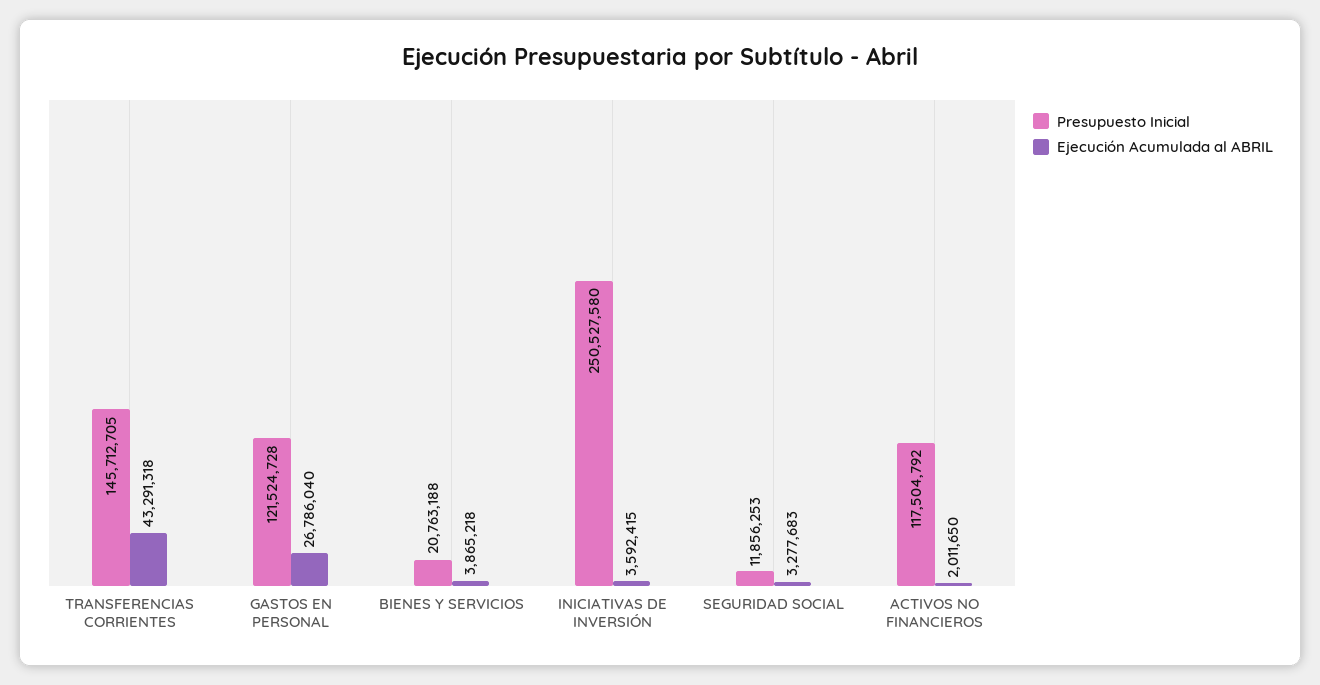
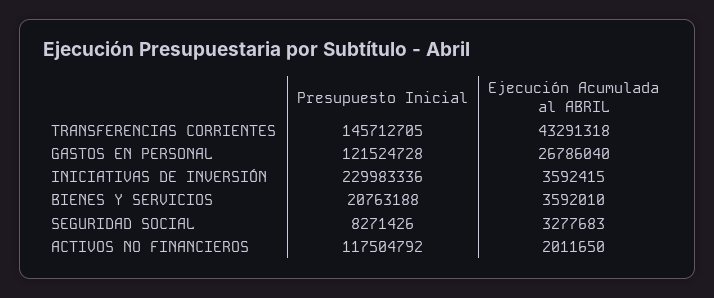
  {
    "Presupuesto Inicial": {
      "TRANSFERENCIAS CORRIENTES": 145712705,
      "GASTOS EN PERSONAL": 121524728,
      "BIENES Y SERVICIOS": 20763188,
-     "INICIATIVAS DE INVERSIÓN": 250527580,
+     "INICIATIVAS DE INVERSIÓN": 229983336,
-     "SEGURIDAD SOCIAL": 11856253,
+     "SEGURIDAD SOCIAL": 8271426,
      "ACTIVOS NO FINANCIEROS": 117504792
    },
    "Ejecución Acumulada al ABRIL": {
      "TRANSFERENCIAS CORRIENTES": 43291318,
      "GASTOS EN PERSONAL": 26786040,
-     "BIENES Y SERVICIOS": 3865218,
+     "BIENES Y SERVICIOS": 3592010,
      "INICIATIVAS DE INVERSIÓN": 3592415,
      "SEGURIDAD SOCIAL": 3277683,
      "ACTIVOS NO FINANCIEROS": 2011650
    }
  }

